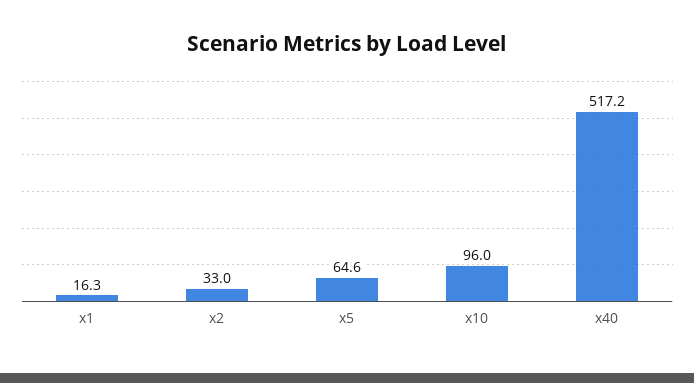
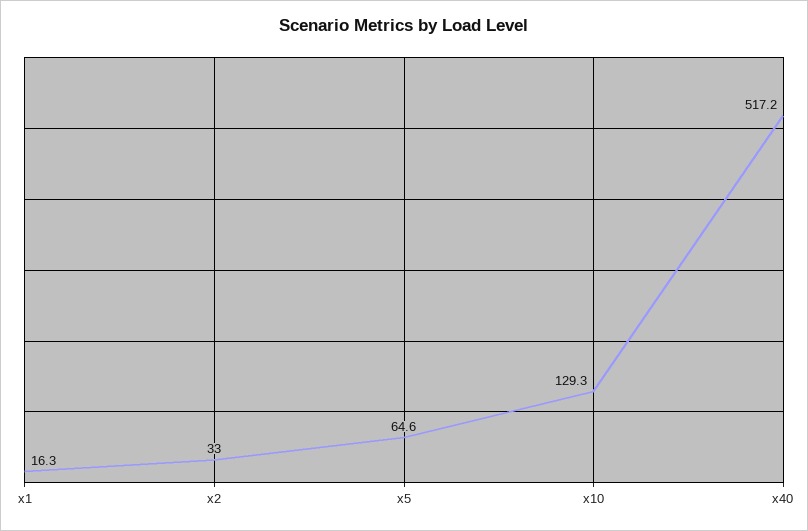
  {
    "x1": 16.3,
    "x2": 33,
    "x5": 64.6,
-   "x10": 96,
+   "x10": 129.3,
    "x40": 517.2
  }

